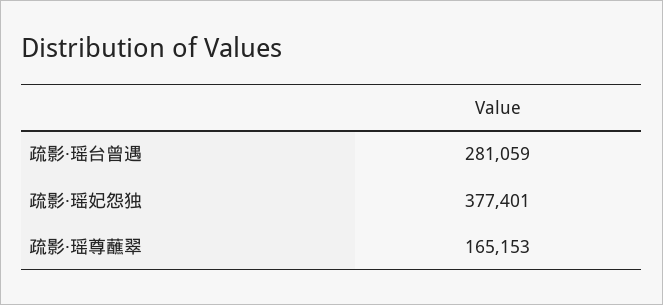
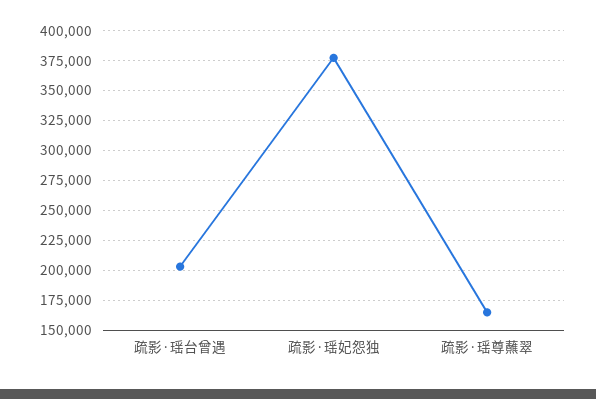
  {
-   "疏影·瑶台曾遇": 281059,
+   "疏影·瑶台曾遇": 200000,
    "疏影·瑶妃怨独": 377401,
    "疏影·瑶尊蘸翠": 165153
  }

